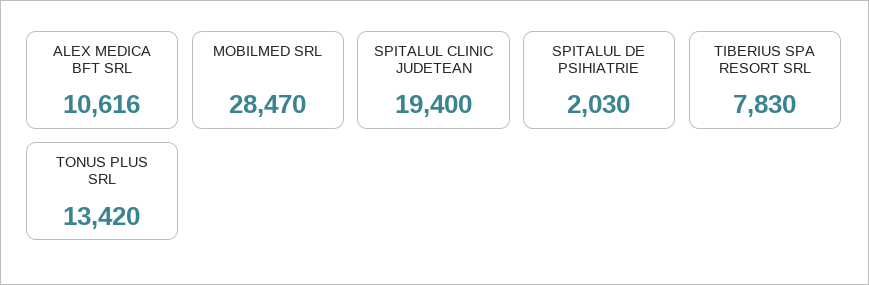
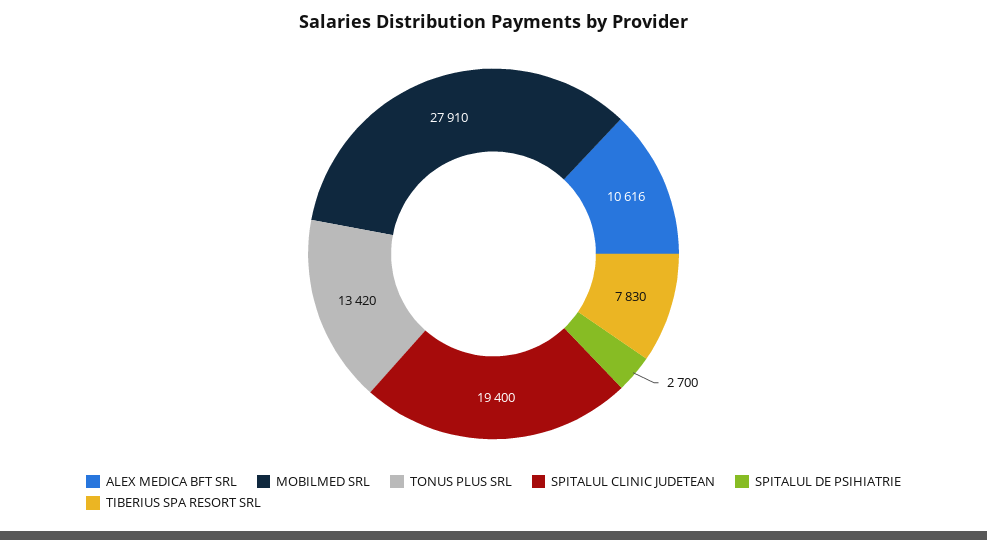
  {
    "ALEX MEDICA BFT SRL": 10616,
-   "MOBILMED SRL": 28470,
+   "MOBILMED SRL": 27910,
    "SPITALUL CLINIC JUDETEAN": 19400,
-   "SPITALUL DE PSIHIATRIE": 2030,
+   "SPITALUL DE PSIHIATRIE": 2700,
    "TIBERIUS SPA RESORT SRL": 7830,
    "TONUS PLUS SRL": 13420
  }

